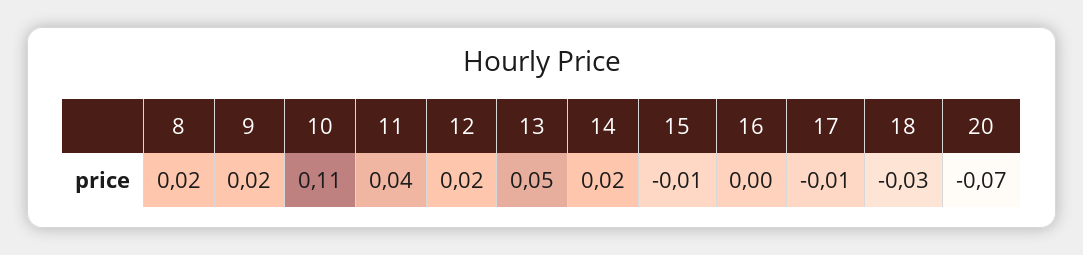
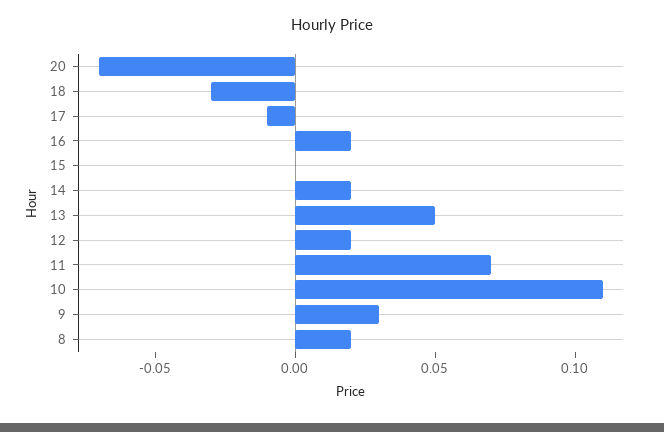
  {
    "8": 0.02,
-   "9": 0.02,
+   "9": 0.03,
    "10": 0.11,
-   "11": 0.04,
+   "11": 0.07,
    "12": 0.02,
    "13": 0.05,
    "14": 0.02,
-   "15": -0.01,
+   "15": 0,
-   "16": 0,
+   "16": 0.02,
    "17": -0.01,
    "18": -0.03,
    "20": -0.07
  }

